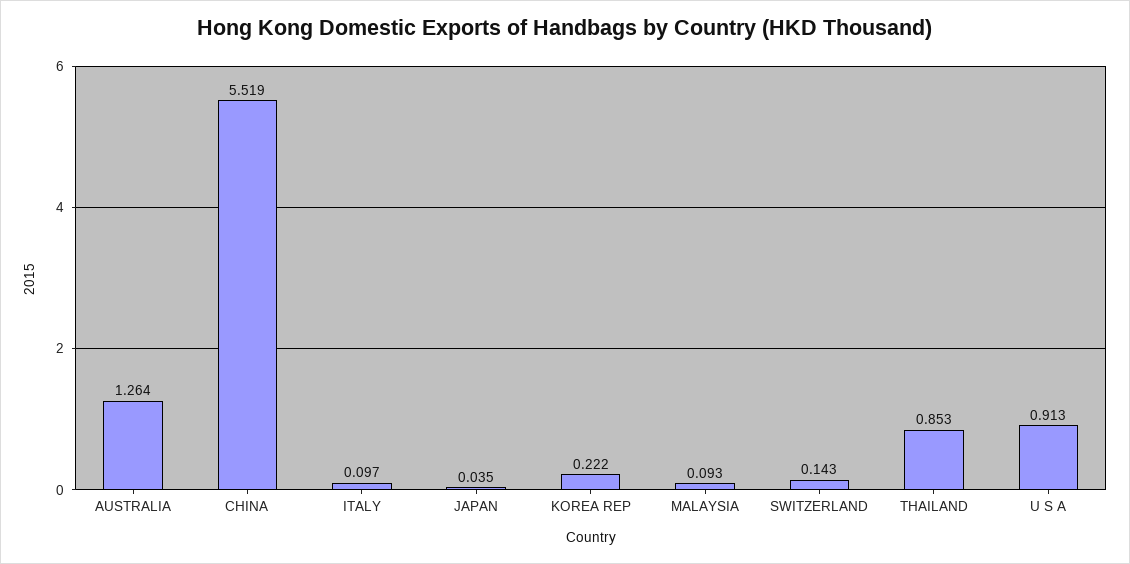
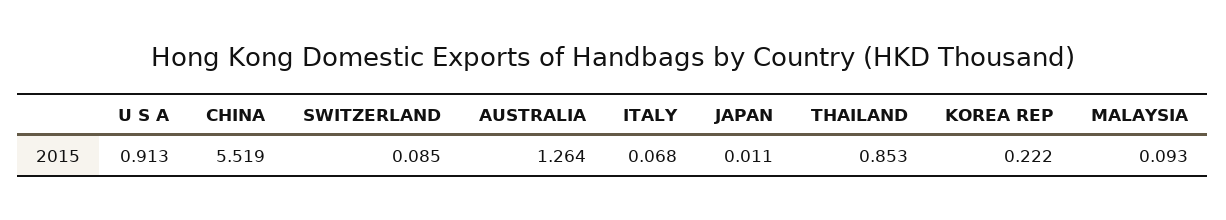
  {
    "AUSTRALIA": 1.264,
    "CHINA": 5.519,
-   "ITALY": 0.097,
+   "ITALY": 0.068,
-   "JAPAN": 0.035,
+   "JAPAN": 0.011,
    "KOREA REP": 0.222,
    "MALAYSIA": 0.093,
-   "SWITZERLAND": 0.143,
+   "SWITZERLAND": 0.085,
    "THAILAND": 0.853,
    "U S A": 0.913
  }

